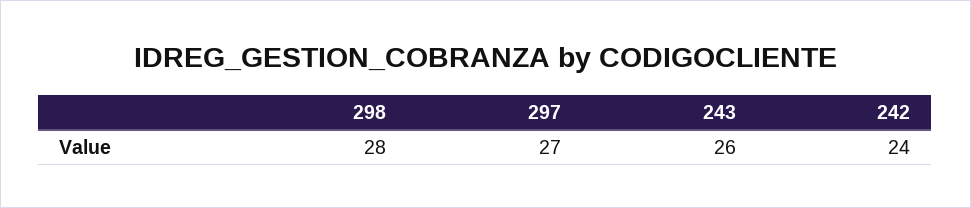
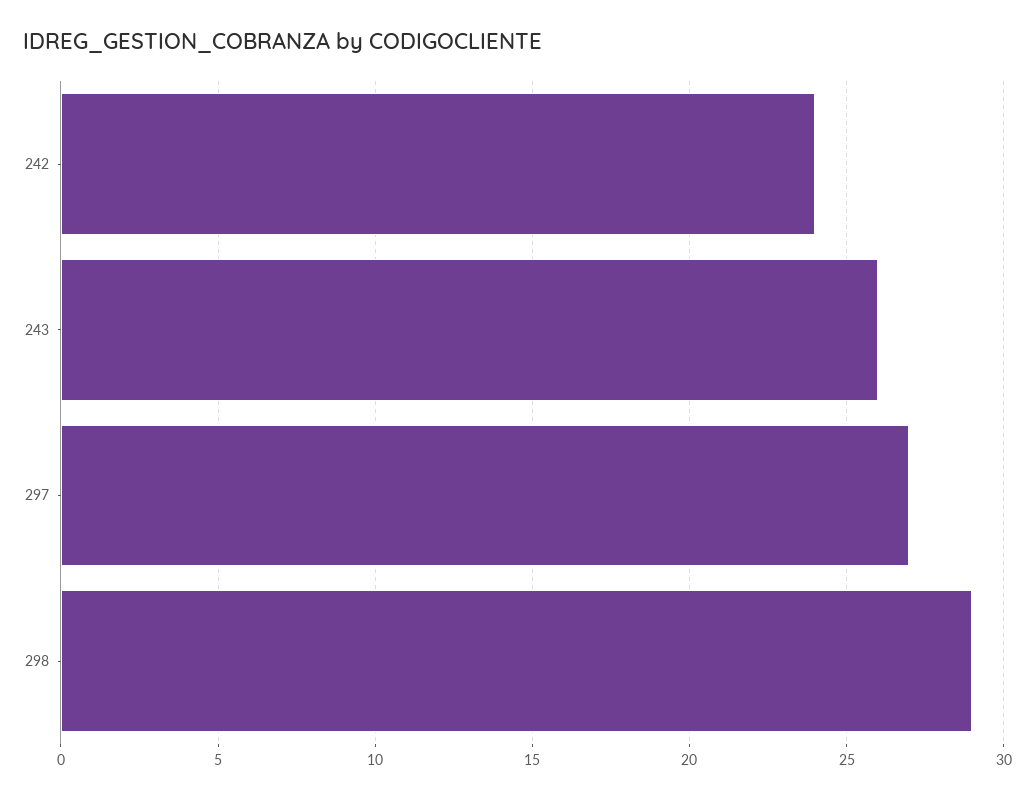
  {
-   "298": 28,
+   "298": 29,
    "297": 27,
    "243": 26,
    "242": 24
  }

